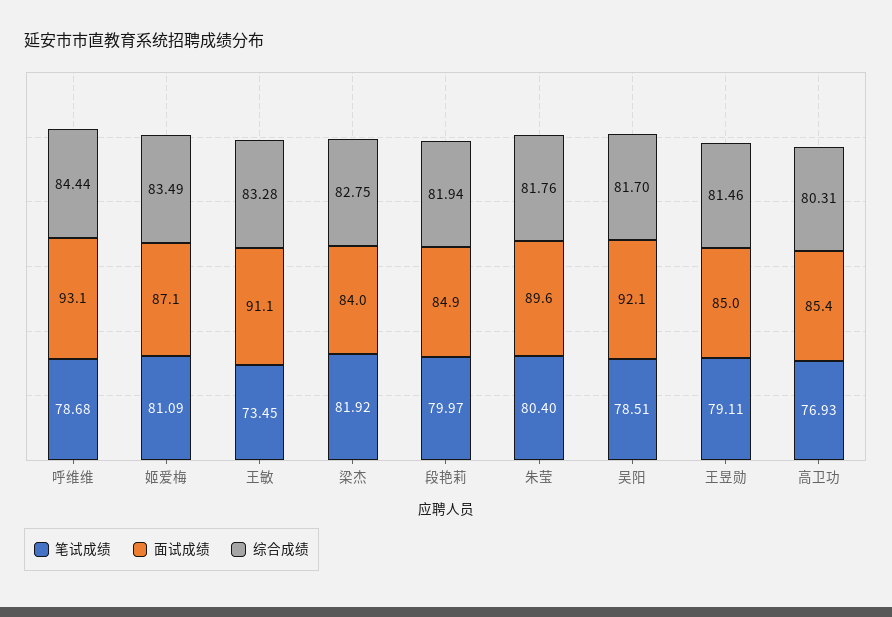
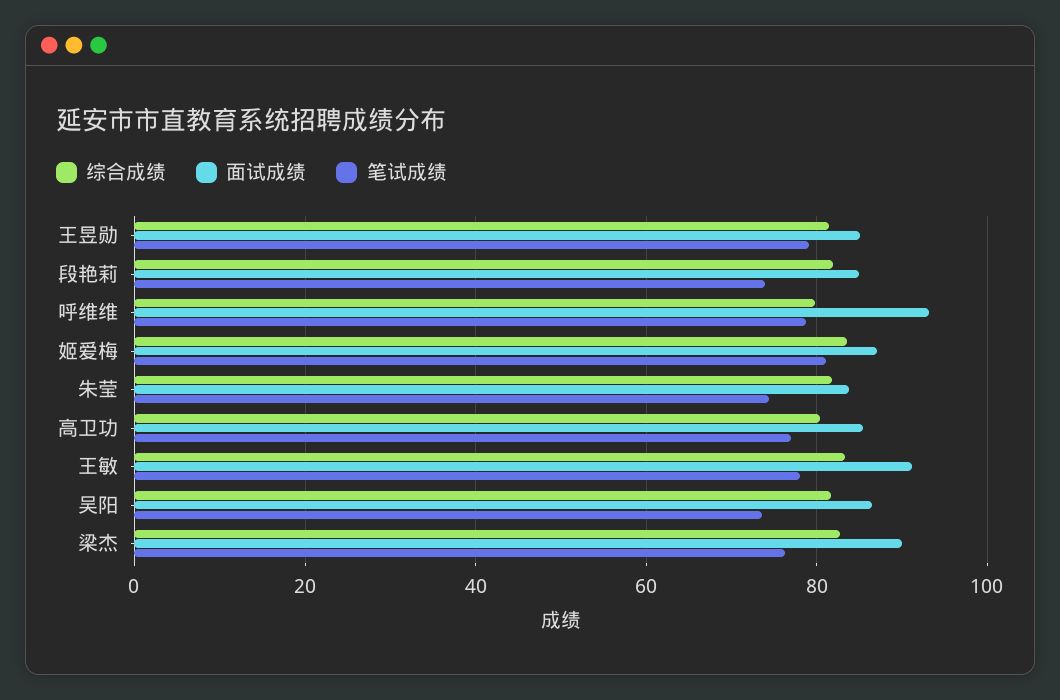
  {
    "笔试成绩": {
      "呼维维": 78.68,
      "姬爱梅": 81.09,
-     "王敏": 73.45,
+     "王敏": 78,
-     "梁杰": 81.92,
+     "梁杰": 76,
-     "段艳莉": 79.97,
+     "段艳莉": 74,
-     "朱莹": 80.4,
+     "朱莹": 74,
-     "吴阳": 78.51,
+     "吴阳": 74,
      "王昱勋": 79.11,
      "高卫功": 76.93
    },
    "面试成绩": {
      "呼维维": 93.1,
      "姬爱梅": 87.1,
      "王敏": 91.1,
-     "梁杰": 84,
+     "梁杰": 90,
      "段艳莉": 84.9,
-     "朱莹": 89.6,
+     "朱莹": 84,
-     "吴阳": 92.1,
+     "吴阳": 86,
      "王昱勋": 85,
      "高卫功": 85.4
    },
    "综合成绩": {
-     "呼维维": 84.44,
+     "呼维维": 80,
      "姬爱梅": 83.49,
      "王敏": 83.28,
      "梁杰": 82.75,
      "段艳莉": 81.94,
      "朱莹": 81.76,
      "吴阳": 81.7,
      "王昱勋": 81.46,
      "高卫功": 80.31
    }
  }

